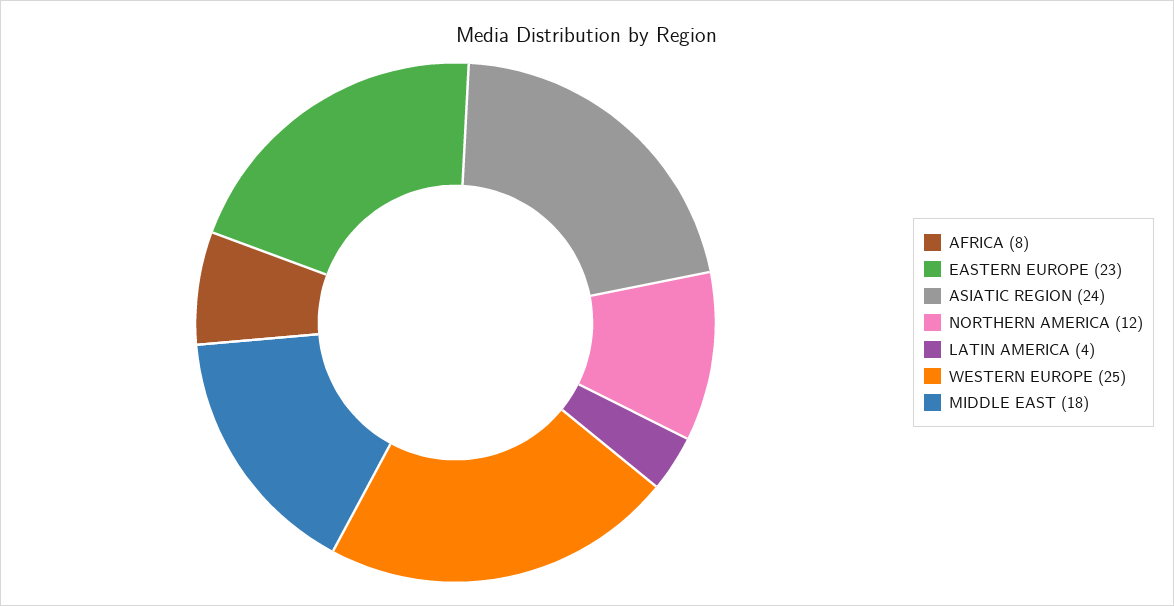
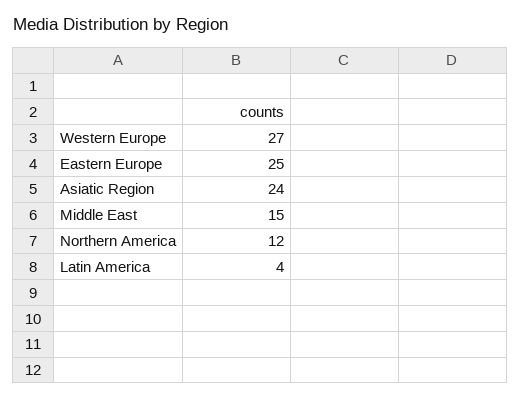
  {
-   "AFRICA": 8,
-   "EASTERN EUROPE": 23,
+   "EASTERN EUROPE": 25,
    "ASIATIC REGION": 24,
    "NORTHERN AMERICA": 12,
    "LATIN AMERICA": 4,
-   "WESTERN EUROPE": 25,
+   "WESTERN EUROPE": 27,
-   "MIDDLE EAST": 18
+   "MIDDLE EAST": 15
  }

